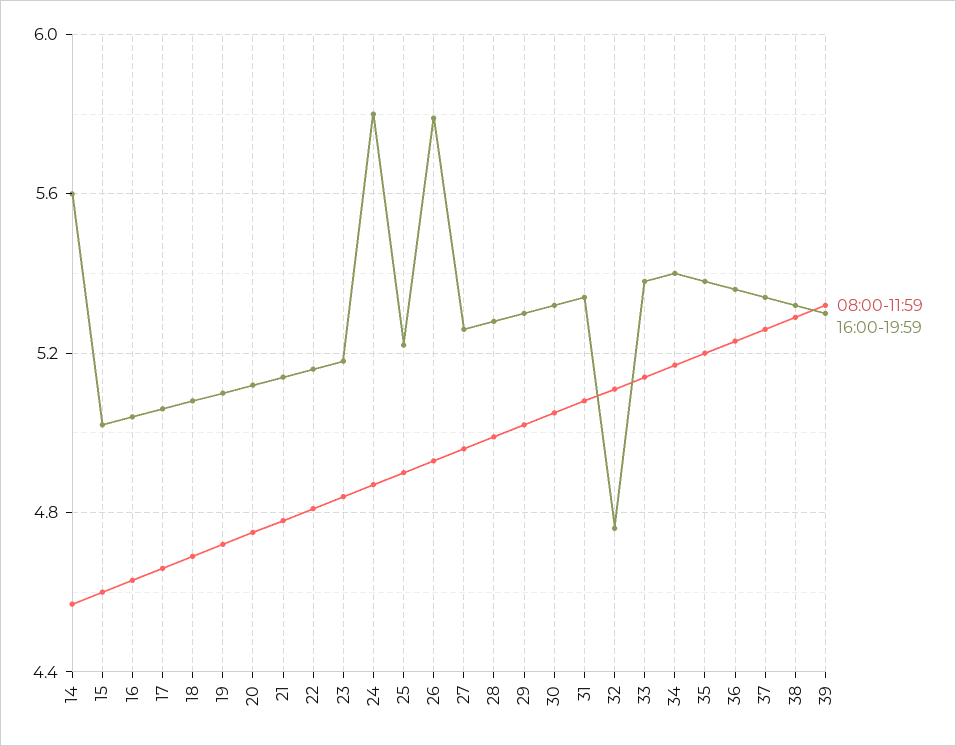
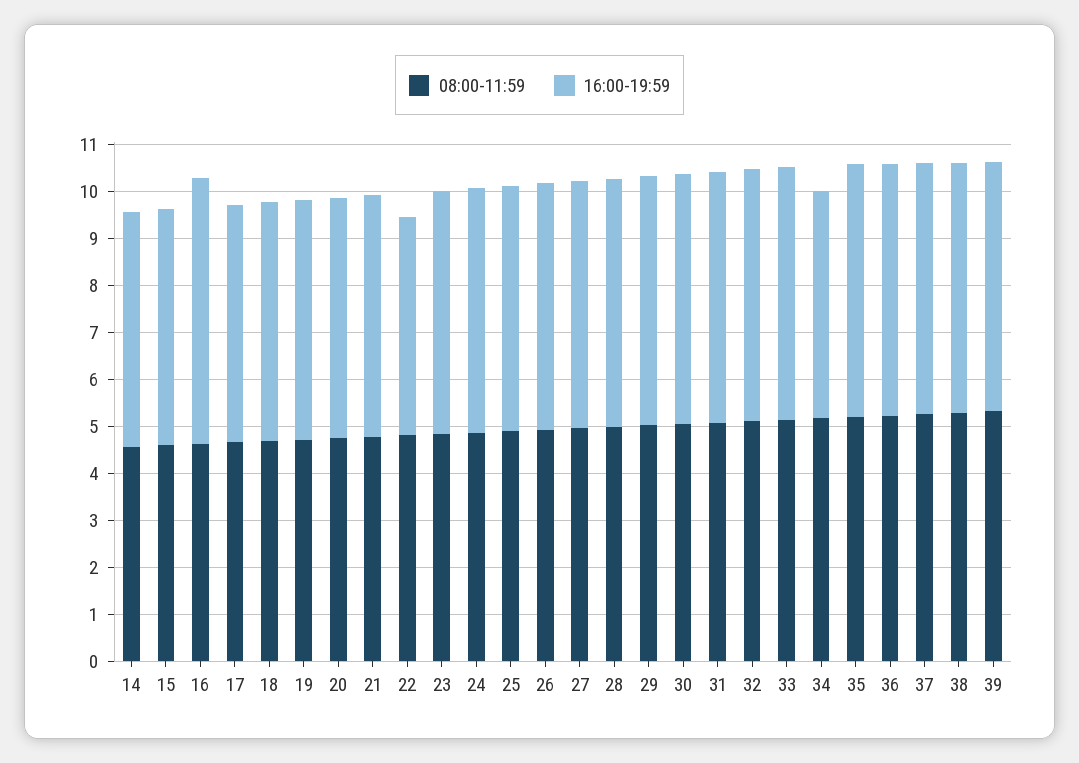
  {
    "08:00-11:59": {
      "14": 4.55,
      "15": 4.6,
      "16": 4.65,
      "17": 4.65,
      "18": 4.7,
      "19": 4.7,
      "20": 4.75,
      "21": 4.8,
      "22": 4.8,
      "23": 4.85,
      "24": 4.85,
      "25": 4.9,
      "26": 4.95,
      "27": 4.95,
      "28": 5,
      "29": 5,
      "30": 5.05,
      "31": 5.1,
      "32": 5.1,
      "33": 5.15,
      "34": 5.15,
      "35": 5.2,
      "36": 5.25,
      "37": 5.25,
      "38": 5.3,
      "39": 5.3
    },
    "16:00-19:59": {
-     "14": 5.6,
+     "14": 5,
      "15": 5,
-     "16": 5.05,
+     "16": 5.6,
      "17": 5.05,
      "18": 5.1,
      "19": 5.1,
      "20": 5.1,
      "21": 5.15,
-     "22": 5.15,
+     "22": 4.6,
      "23": 5.2,
-     "24": 5.8,
+     "24": 5.2,
      "25": 5.2,
-     "26": 5.8,
+     "26": 5.2,
      "27": 5.25,
      "28": 5.3,
      "29": 5.3,
      "30": 5.3,
      "31": 5.35,
-     "32": 4.75,
+     "32": 5.4,
      "33": 5.4,
-     "34": 5.4,
+     "34": 4.8,
      "35": 5.4,
      "36": 5.35,
      "37": 5.35,
      "38": 5.3,
      "39": 5.3
    }
  }

